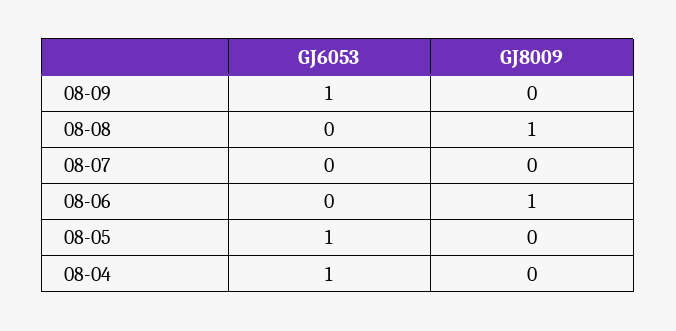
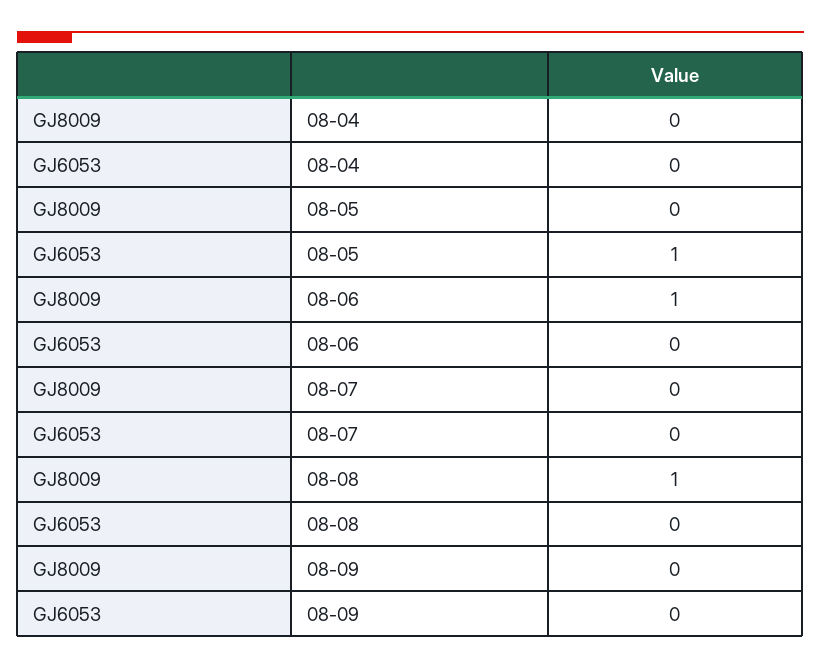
  {
    "GJ6053": {
-     "08-09": 1,
+     "08-09": 0,
      "08-08": 0,
      "08-07": 0,
      "08-06": 0,
      "08-05": 1,
-     "08-04": 1
+     "08-04": 0
    },
    "GJ8009": {
      "08-09": 0,
      "08-08": 1,
      "08-07": 0,
      "08-06": 1,
      "08-05": 0,
      "08-04": 0
    }
  }

